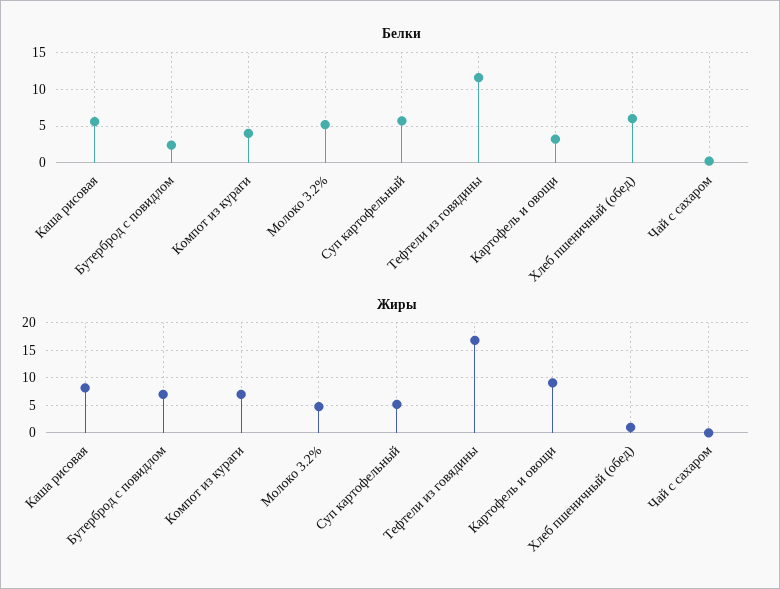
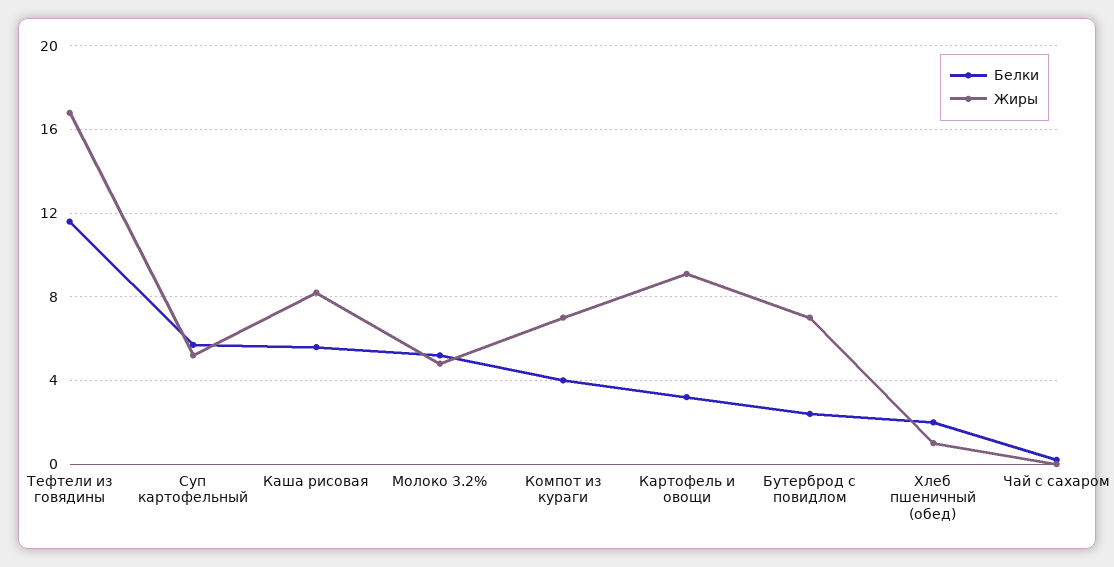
  {
    "Белки": {
      "Каша рисовая": 5.5,
      "Бутерброд с повидлом": 2.5,
      "Компот из кураги": 4,
      "Молоко 3.2%": 5,
      "Суп картофельный": 5.5,
      "Тефтели из говядины": 11.5,
      "Картофель и овощи": 3,
-     "Хлеб пшеничный (обед)": 6,
+     "Хлеб пшеничный (обед)": 2,
      "Чай с сахаром": 0
    },
    "Жиры": {
      "Каша рисовая": 8,
      "Бутерброд с повидлом": 7,
      "Компот из кураги": 7,
      "Молоко 3.2%": 5,
      "Суп картофельный": 5,
      "Тефтели из говядины": 17,
      "Картофель и овощи": 9,
      "Хлеб пшеничный (обед)": 1,
      "Чай с сахаром": 0
    }
  }

